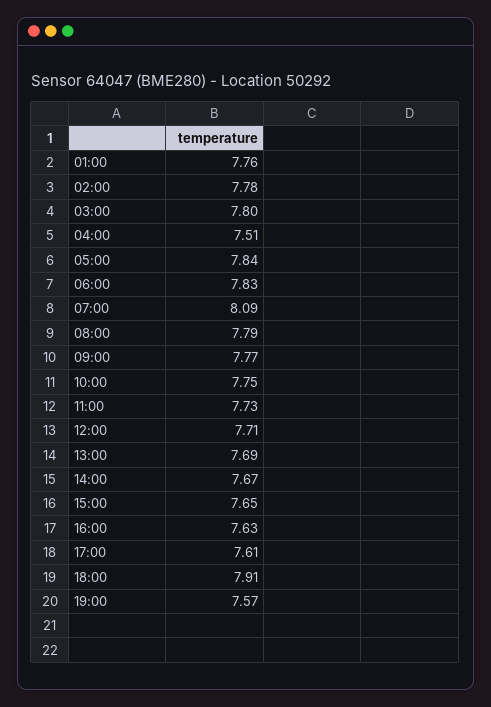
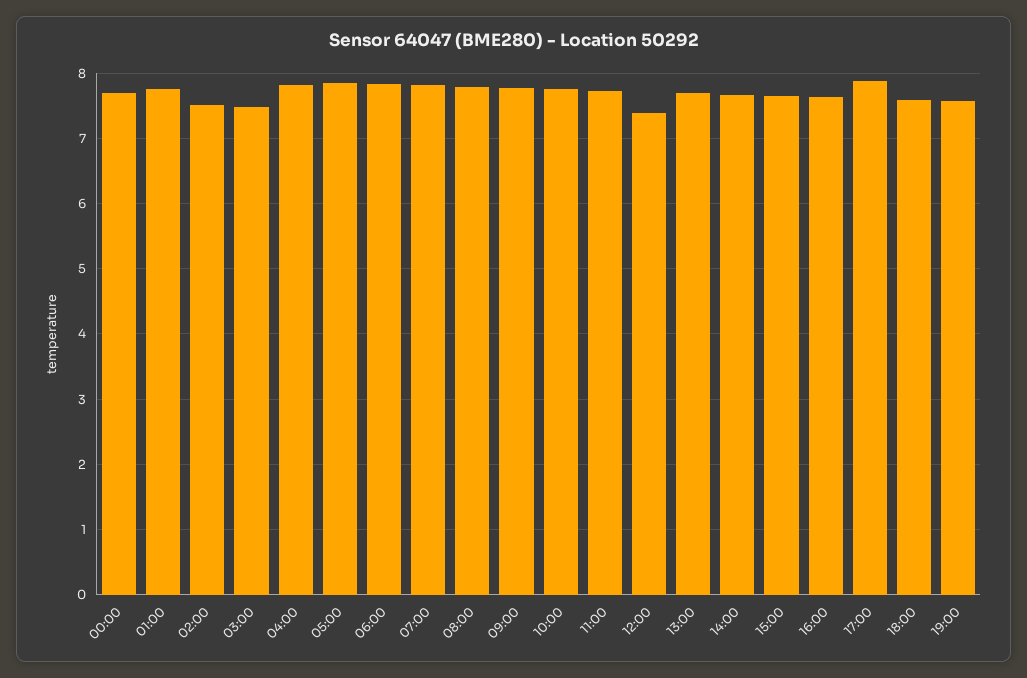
  {
    "01:00": 7.76,
-   "02:00": 7.78,
+   "02:00": 7.5,
-   "03:00": 7.8,
+   "03:00": 7.5,
-   "04:00": 7.51,
+   "04:00": 7.8,
    "05:00": 7.84,
    "06:00": 7.83,
-   "07:00": 8.09,
+   "07:00": 7.8,
    "08:00": 7.79,
    "09:00": 7.77,
    "10:00": 7.75,
    "11:00": 7.73,
-   "12:00": 7.71,
+   "12:00": 7.4,
    "13:00": 7.69,
    "14:00": 7.67,
    "15:00": 7.65,
    "16:00": 7.63,
-   "17:00": 7.61,
+   "17:00": 7.9,
-   "18:00": 7.91,
+   "18:00": 7.6,
-   "19:00": 7.57
+   "19:00": 7.57,
+   "00:00": 7.7
  }

